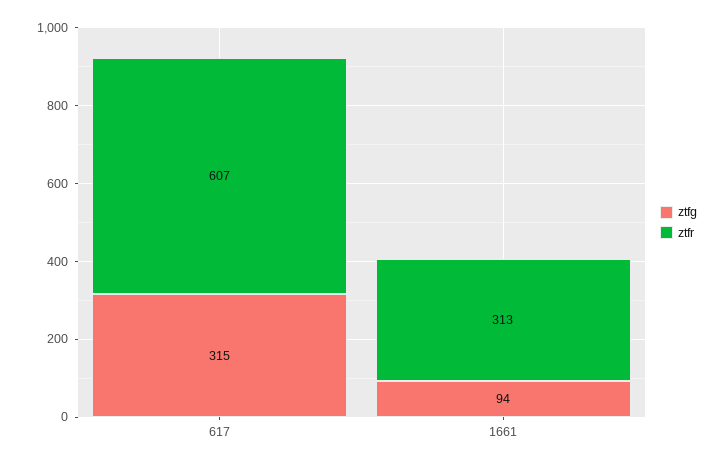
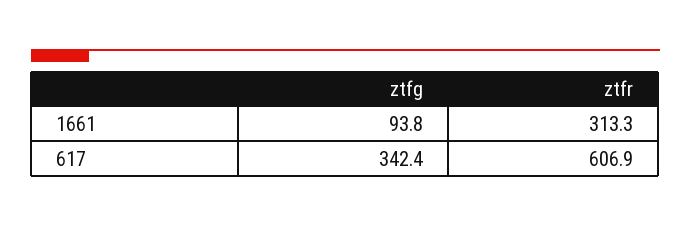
  {
    "ztfg": {
-     "617": 315,
+     "617": 342.4,
      "1661": 93.8
    },
    "ztfr": {
      "617": 606.9,
      "1661": 313.3
    }
  }

